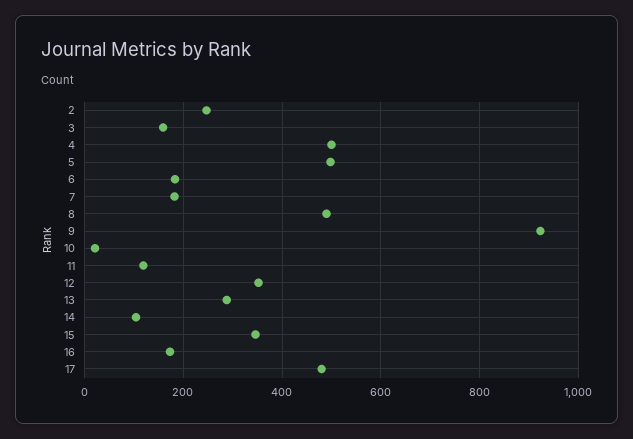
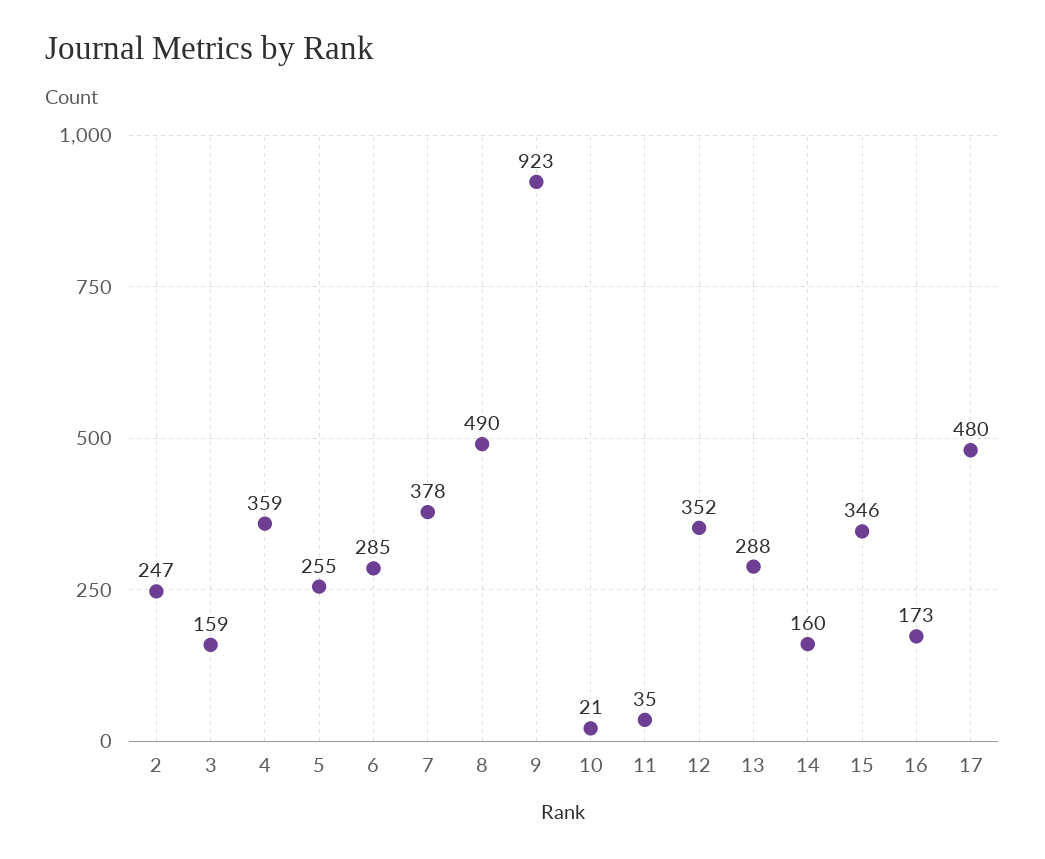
  {
    "2": 247,
    "3": 159,
-   "4": 500,
+   "4": 359,
-   "5": 500,
+   "5": 255,
-   "6": 180,
+   "6": 285,
-   "7": 180,
+   "7": 378,
    "8": 490,
    "9": 923,
    "10": 21,
-   "11": 120,
+   "11": 35,
    "12": 352,
    "13": 288,
-   "14": 100,
+   "14": 160,
    "15": 346,
    "16": 173,
    "17": 480
  }

